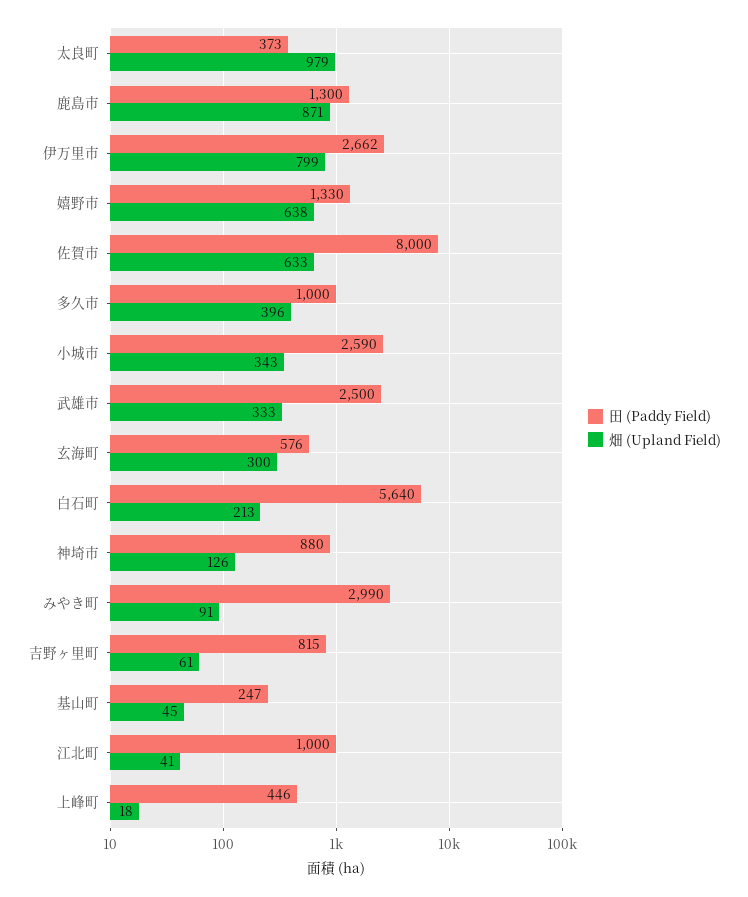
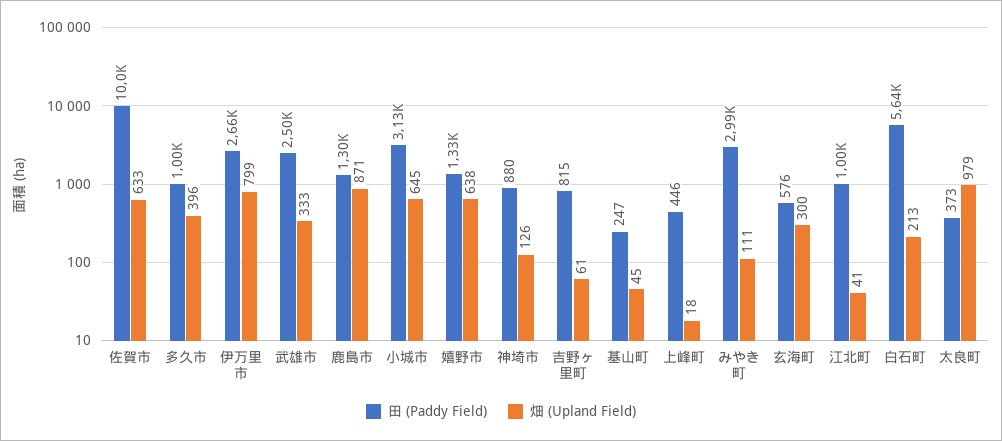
  {
    "田 (Paddy Field)": {
      "太良町": 373,
      "鹿島市": 1300,
      "伊万里市": 2662,
      "嬉野市": 1330,
-     "佐賀市": 8000,
+     "佐賀市": 10000,
      "多久市": 1000,
-     "小城市": 2590,
+     "小城市": 3130,
      "武雄市": 2500,
      "玄海町": 576,
      "白石町": 5640,
      "神埼市": 880,
      "みやき町": 2990,
      "吉野ヶ里町": 815,
      "基山町": 247,
      "江北町": 1000,
      "上峰町": 446
    },
    "畑 (Upland Field)": {
      "太良町": 979,
      "鹿島市": 871,
      "伊万里市": 799,
      "嬉野市": 638,
      "佐賀市": 633,
      "多久市": 396,
-     "小城市": 343,
+     "小城市": 645,
      "武雄市": 333,
      "玄海町": 300,
      "白石町": 213,
      "神埼市": 126,
-     "みやき町": 91,
+     "みやき町": 111,
      "吉野ヶ里町": 61,
      "基山町": 45,
      "江北町": 41,
      "上峰町": 18
    }
  }

